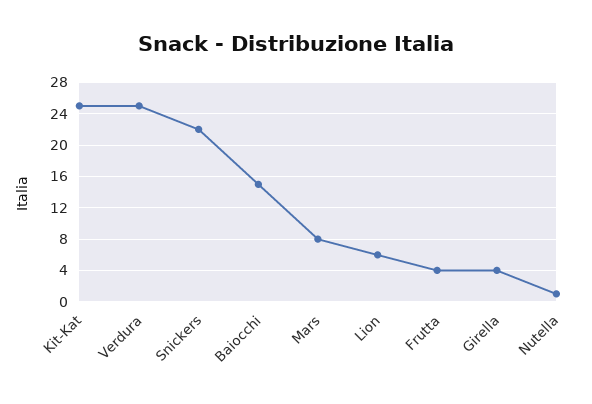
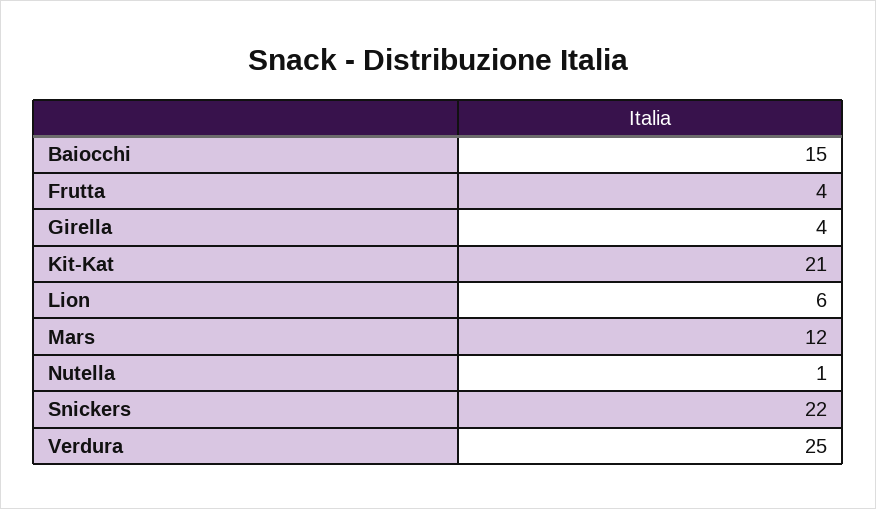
  {
-   "Kit-Kat": 25,
+   "Kit-Kat": 21,
    "Verdura": 25,
    "Snickers": 22,
    "Baiocchi": 15,
-   "Mars": 8,
+   "Mars": 12,
    "Lion": 6,
    "Frutta": 4,
    "Girella": 4,
    "Nutella": 1
  }

